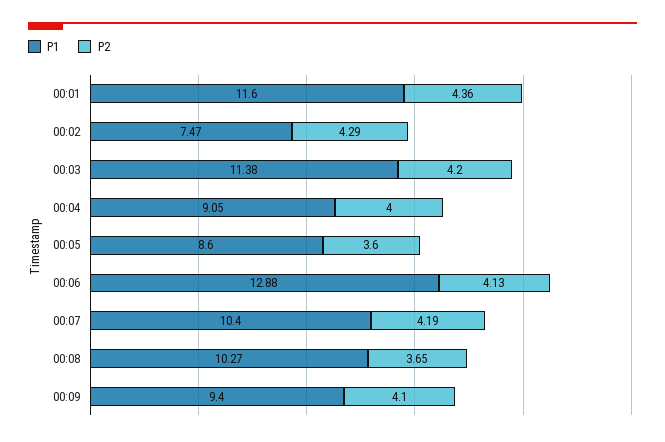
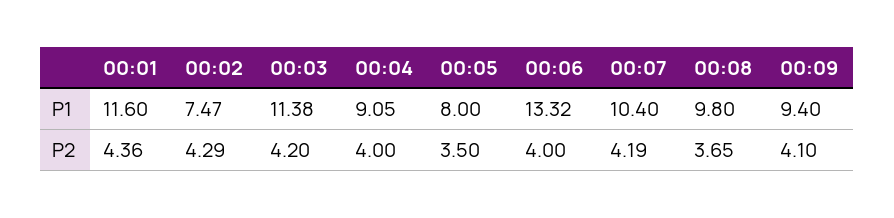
  {
    "P1": {
      "00:01": 11.6,
      "00:02": 7.47,
      "00:03": 11.38,
      "00:04": 9.05,
-     "00:05": 8.6,
+     "00:05": 8,
-     "00:06": 12.88,
+     "00:06": 13.32,
      "00:07": 10.4,
-     "00:08": 10.27,
+     "00:08": 9.8,
      "00:09": 9.4
    },
    "P2": {
      "00:01": 4.36,
      "00:02": 4.29,
      "00:03": 4.2,
      "00:04": 4,
-     "00:05": 3.6,
+     "00:05": 3.5,
-     "00:06": 4.13,
+     "00:06": 4,
      "00:07": 4.19,
      "00:08": 3.65,
      "00:09": 4.1
    }
  }

